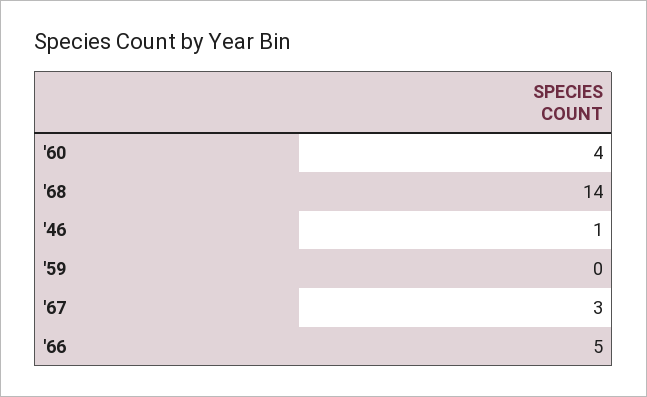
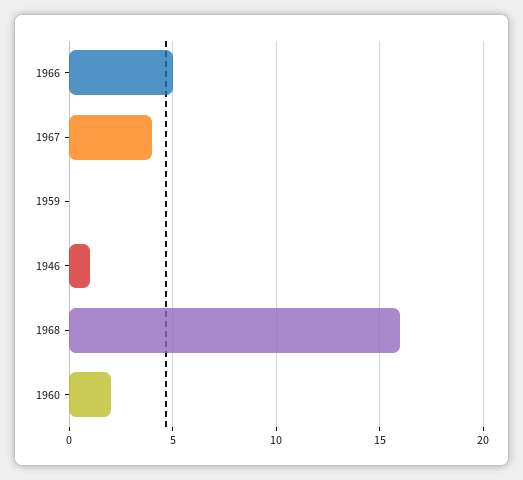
  {
-   "'60": 4,
+   "'60": 2,
-   "'68": 14,
+   "'68": 16,
    "'46": 1,
    "'59": 0,
-   "'67": 3,
+   "'67": 4,
    "'66": 5
  }

